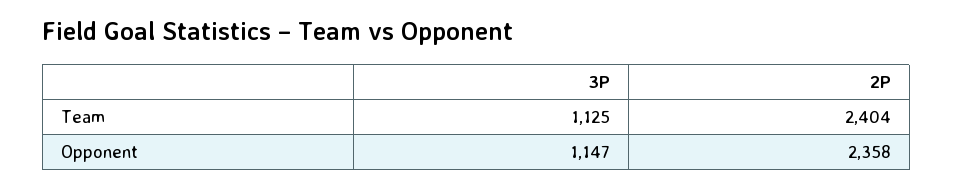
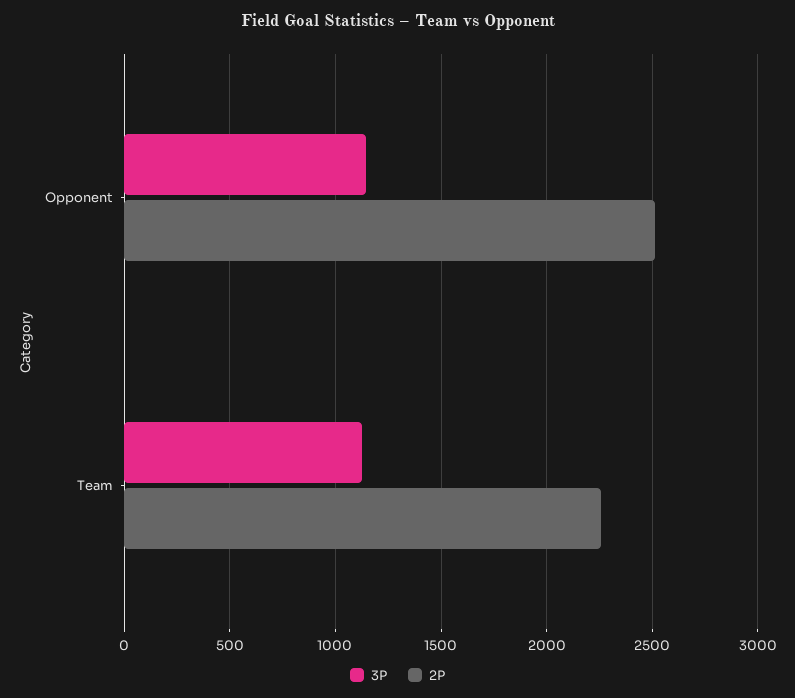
  {
    "3P": {
      "Team": 1125,
      "Opponent": 1147
    },
    "2P": {
-     "Team": 2404,
+     "Team": 2250,
-     "Opponent": 2358
+     "Opponent": 2500
    }
  }

